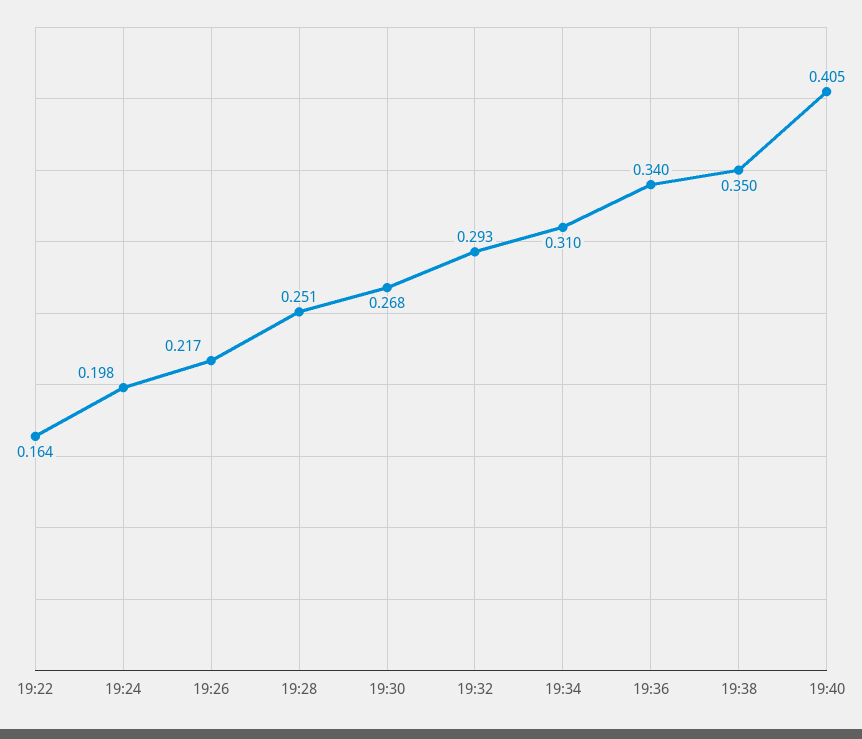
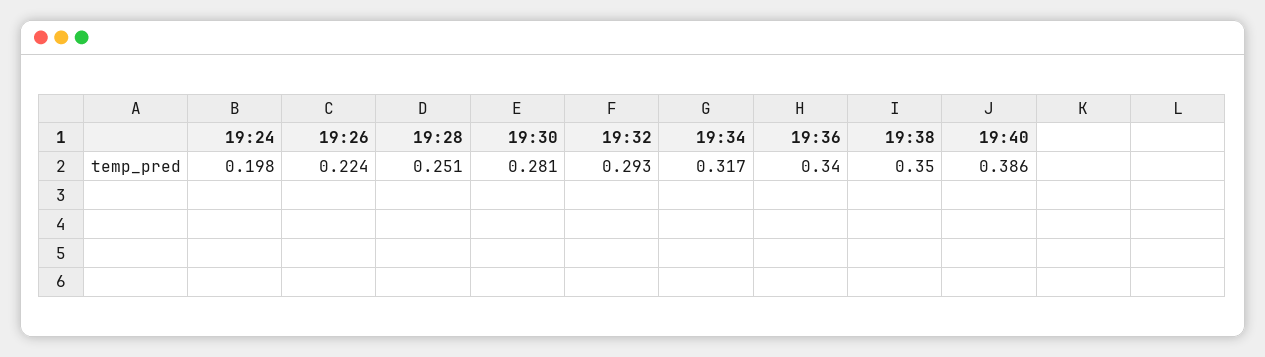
  {
-   "19:22": 0.164,
    "19:24": 0.198,
-   "19:26": 0.217,
+   "19:26": 0.224,
    "19:28": 0.251,
-   "19:30": 0.268,
+   "19:30": 0.281,
    "19:32": 0.293,
-   "19:34": 0.31,
+   "19:34": 0.317,
    "19:36": 0.34,
    "19:38": 0.35,
-   "19:40": 0.405
+   "19:40": 0.386
  }

